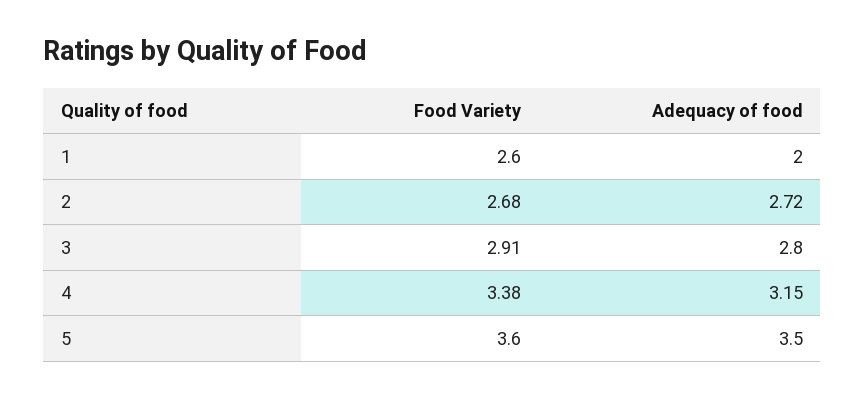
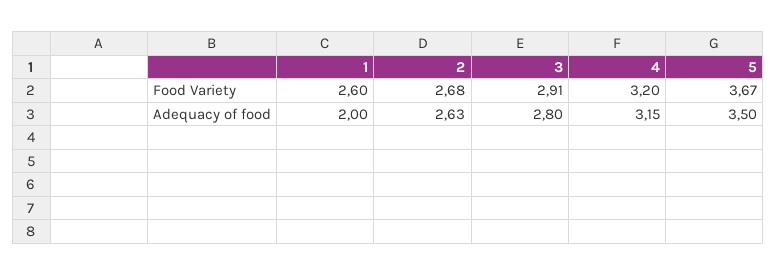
  {
    "Food Variety": {
      "1": 2.6,
      "2": 2.68,
      "3": 2.91,
-     "4": 3.38,
+     "4": 3.2,
-     "5": 3.6
+     "5": 3.67
    },
    "Adequacy of food": {
      "1": 2,
-     "2": 2.72,
+     "2": 2.63,
      "3": 2.8,
      "4": 3.15,
      "5": 3.5
    }
  }

